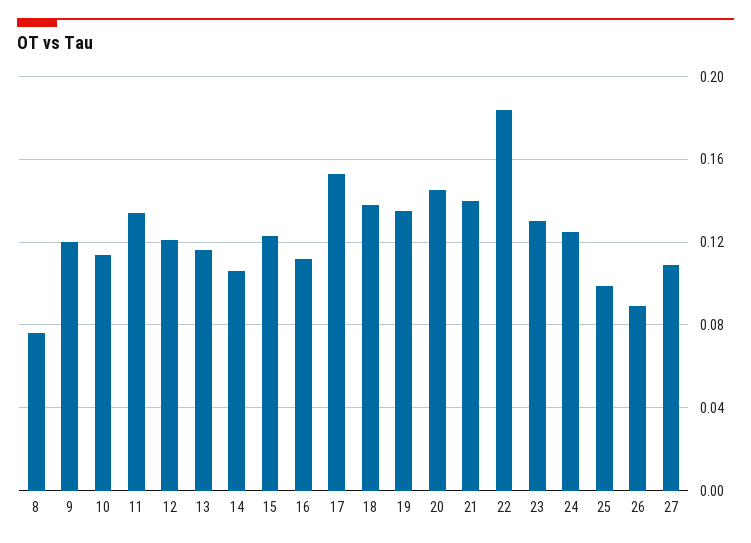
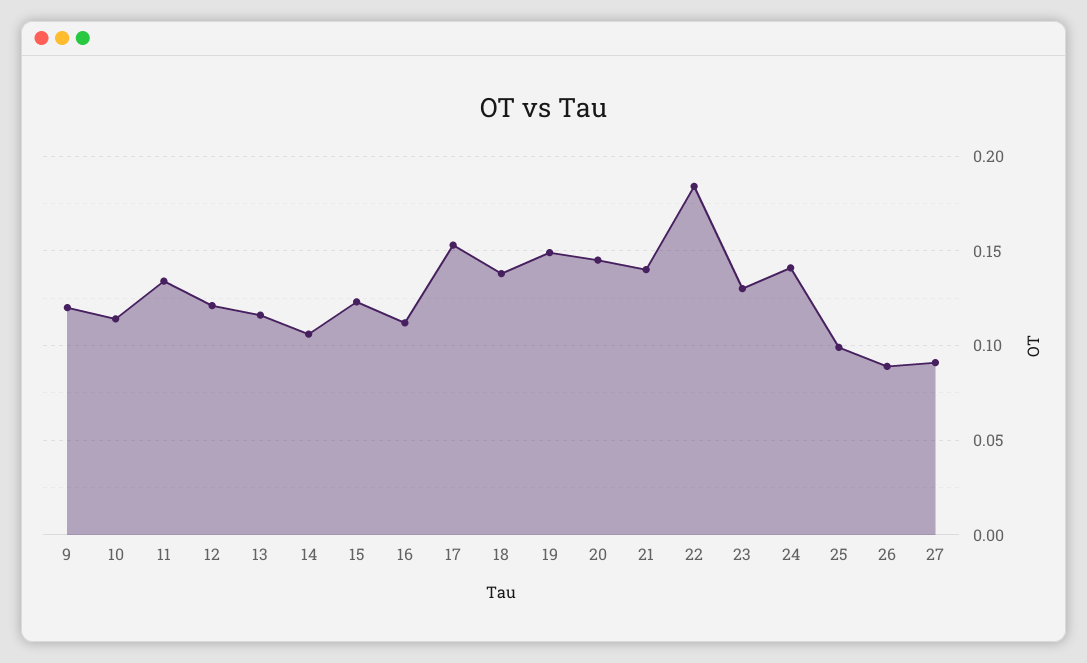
  {
-   "8": 0.075,
    "9": 0.12,
    "10": 0.115,
    "11": 0.135,
    "12": 0.12,
    "13": 0.115,
    "14": 0.105,
    "15": 0.125,
    "16": 0.11,
    "17": 0.155,
    "18": 0.14,
-   "19": 0.135,
+   "19": 0.15,
    "20": 0.145,
    "21": 0.14,
    "22": 0.185,
    "23": 0.13,
-   "24": 0.125,
+   "24": 0.14,
    "25": 0.1,
    "26": 0.09,
-   "27": 0.11
+   "27": 0.09
  }

